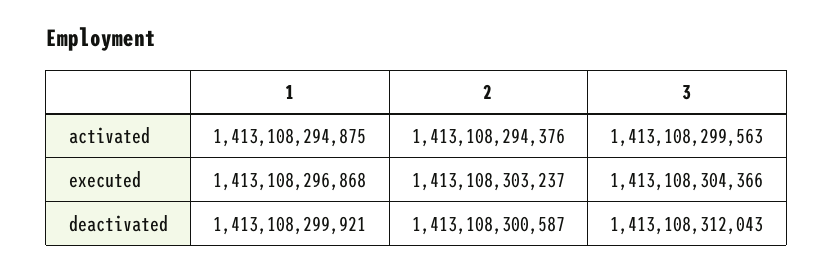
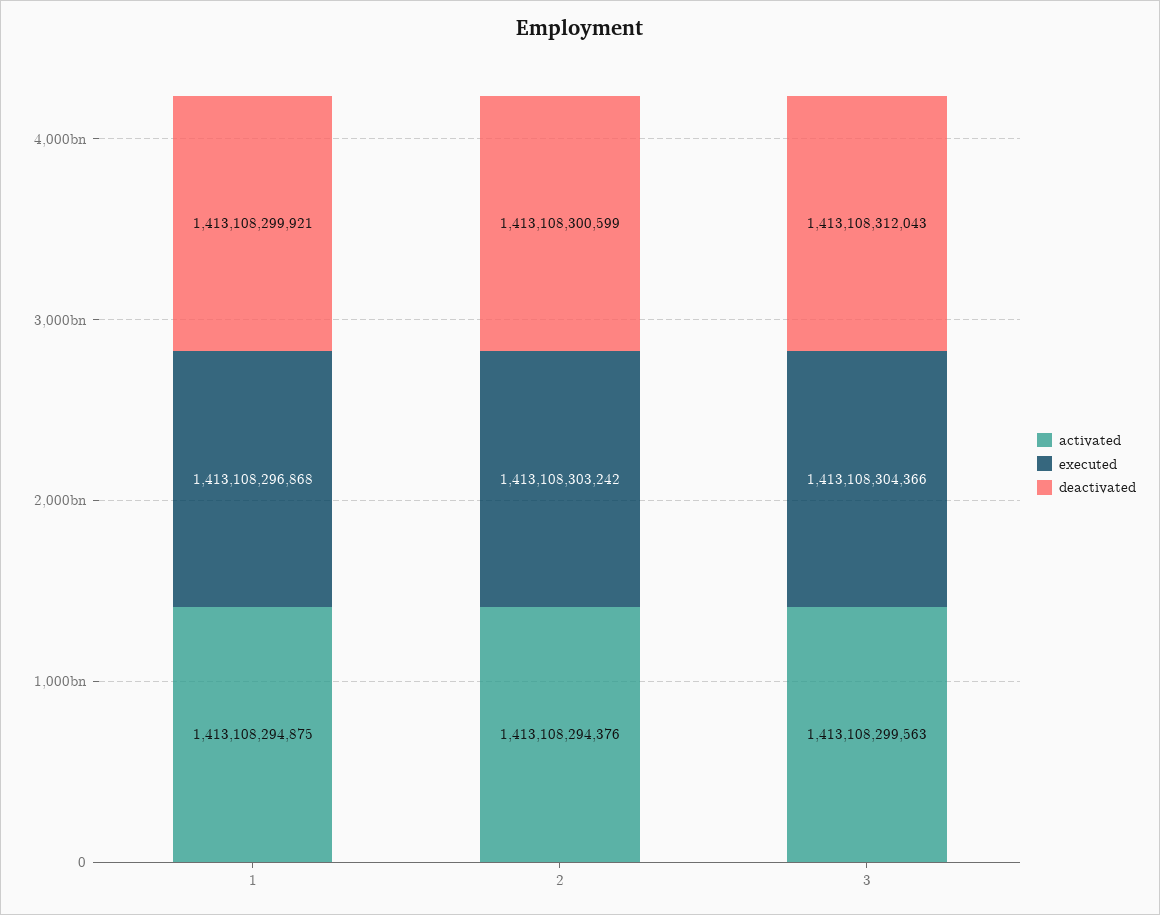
  {
    "activated": {
      "1": 1413108294875,
      "2": 1413108294376,
      "3": 1413108299563
    },
    "executed": {
      "1": 1413108296868,
-     "2": 1413108303237,
+     "2": 1413108303242,
      "3": 1413108304366
    },
    "deactivated": {
      "1": 1413108299921,
-     "2": 1413108300587,
+     "2": 1413108300599,
      "3": 1413108312043
    }
  }

